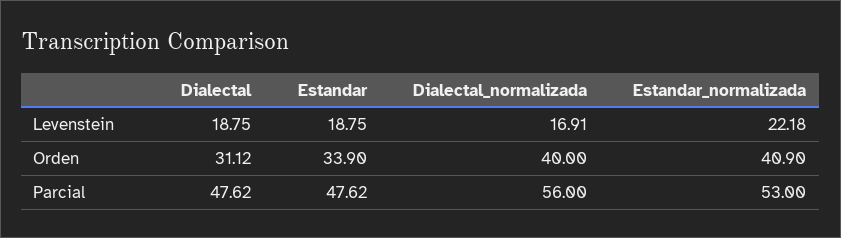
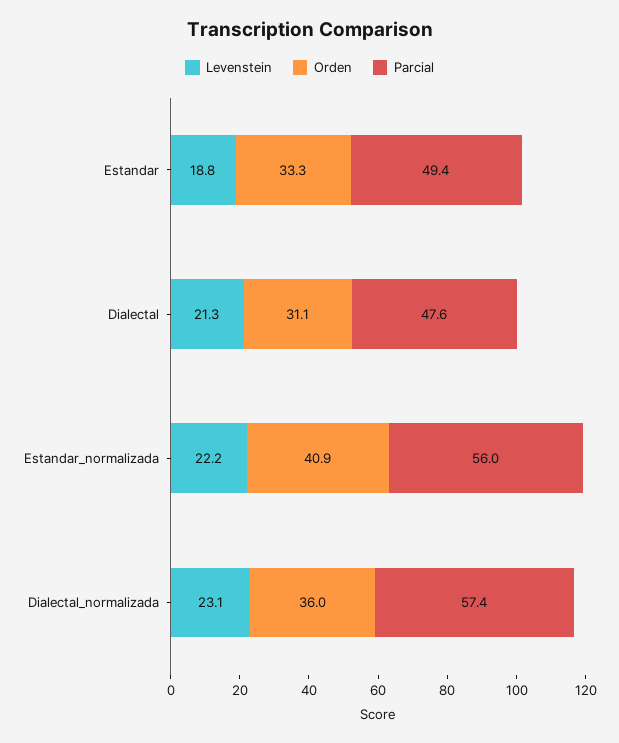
  {
    "Levenstein": {
-     "Dialectal": 18.75,
+     "Dialectal": 21.3,
      "Estandar": 18.75,
-     "Dialectal_normalizada": 16.91,
+     "Dialectal_normalizada": 23.1,
      "Estandar_normalizada": 22.18
    },
    "Orden": {
      "Dialectal": 31.12,
-     "Estandar": 33.9,
+     "Estandar": 33.3,
-     "Dialectal_normalizada": 40,
+     "Dialectal_normalizada": 36,
      "Estandar_normalizada": 40.9
    },
    "Parcial": {
      "Dialectal": 47.62,
-     "Estandar": 47.62,
+     "Estandar": 49.4,
-     "Dialectal_normalizada": 56,
+     "Dialectal_normalizada": 57.4,
-     "Estandar_normalizada": 53
+     "Estandar_normalizada": 56
    }
  }

